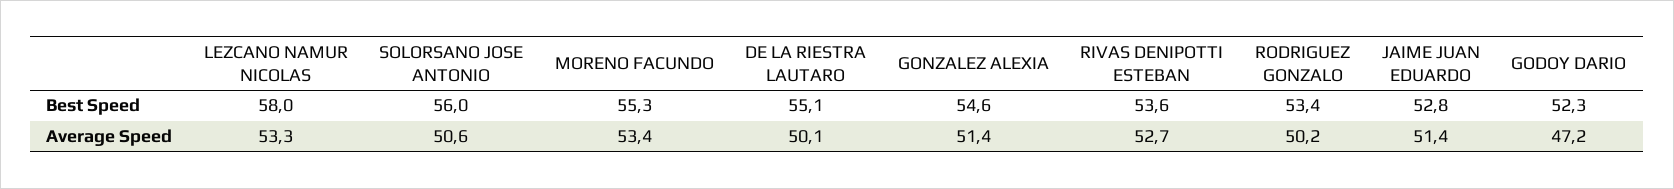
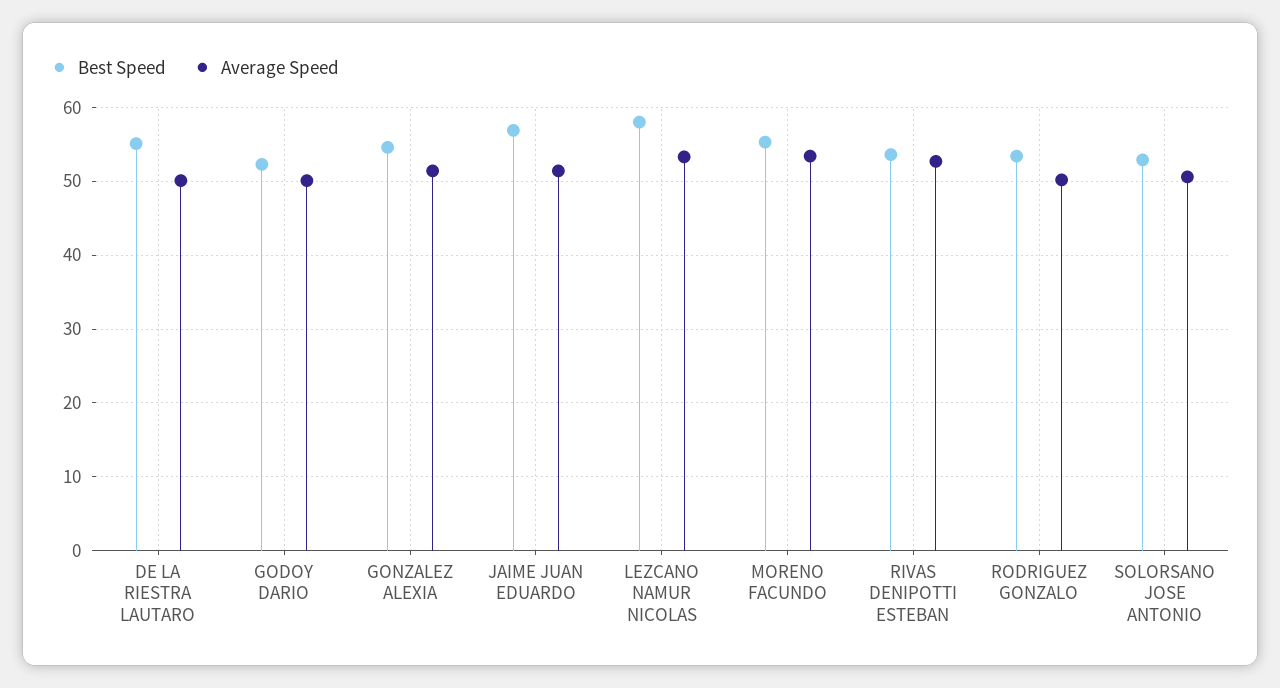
  {
    "Best Speed": {
      "LEZCANO NAMUR NICOLAS": 58,
-     "SOLORSANO JOSE ANTONIO": 56,
+     "SOLORSANO JOSE ANTONIO": 53,
      "MORENO FACUNDO": 55.3,
      "DE LA RIESTRA LAUTARO": 55.1,
      "GONZALEZ ALEXIA": 54.6,
      "RIVAS DENIPOTTI ESTEBAN": 53.6,
      "RODRIGUEZ GONZALO": 53.4,
-     "JAIME JUAN EDUARDO": 52.8,
+     "JAIME JUAN EDUARDO": 57,
      "GODOY DARIO": 52.3
    },
    "Average Speed": {
      "LEZCANO NAMUR NICOLAS": 53.3,
      "SOLORSANO JOSE ANTONIO": 50.6,
      "MORENO FACUNDO": 53.4,
      "DE LA RIESTRA LAUTARO": 50.1,
      "GONZALEZ ALEXIA": 51.4,
      "RIVAS DENIPOTTI ESTEBAN": 52.7,
      "RODRIGUEZ GONZALO": 50.2,
      "JAIME JUAN EDUARDO": 51.4,
-     "GODOY DARIO": 47.2
+     "GODOY DARIO": 50
    }
  }

